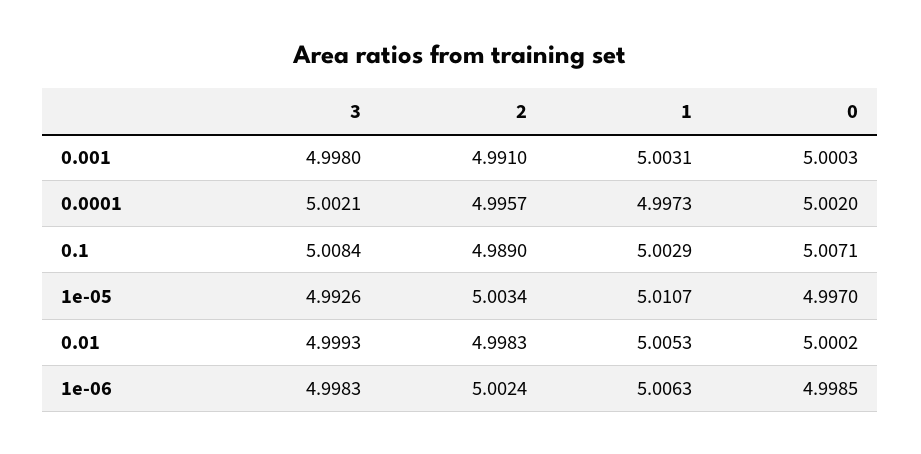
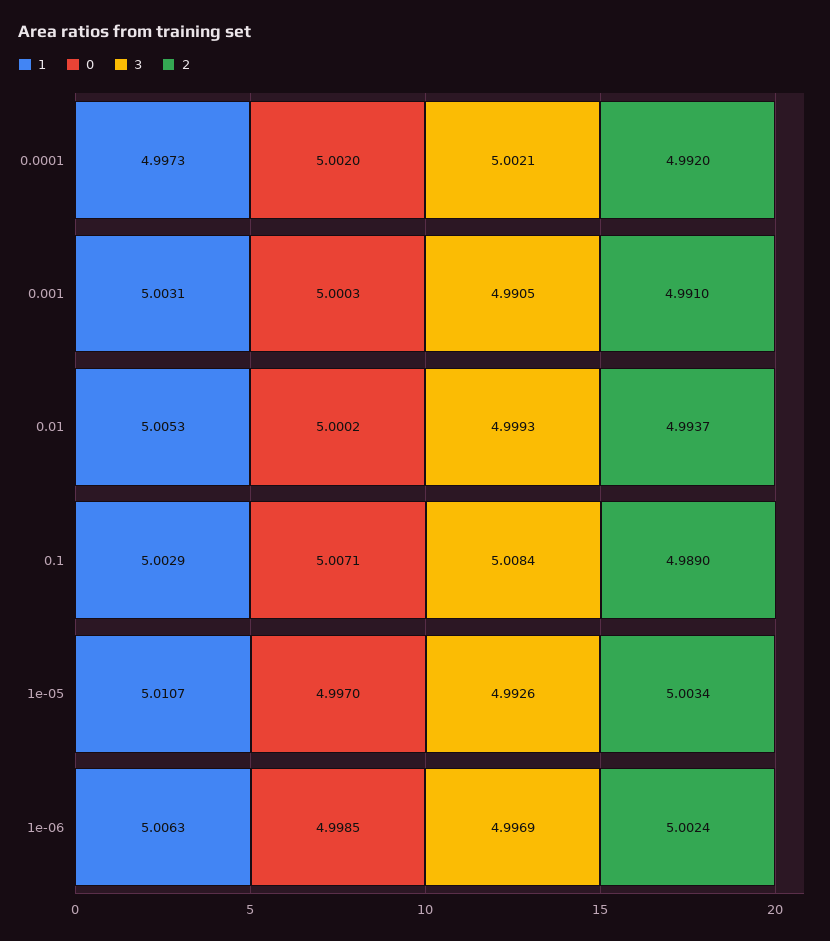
  {
    "3": {
-     "0.001": 4.998,
+     "0.001": 4.9905,
      "0.0001": 5.0021,
      "0.1": 5.0084,
      "1e-05": 4.9926,
      "0.01": 4.9993,
-     "1e-06": 4.9983
+     "1e-06": 4.9969
    },
    "2": {
      "0.001": 4.991,
-     "0.0001": 4.9957,
+     "0.0001": 4.992,
      "0.1": 4.989,
      "1e-05": 5.0034,
-     "0.01": 4.9983,
+     "0.01": 4.9937,
      "1e-06": 5.0024
    },
    "1": {
      "0.001": 5.0031,
      "0.0001": 4.9973,
      "0.1": 5.0029,
      "1e-05": 5.0107,
      "0.01": 5.0053,
      "1e-06": 5.0063
    },
    "0": {
      "0.001": 5.0003,
      "0.0001": 5.002,
      "0.1": 5.0071,
      "1e-05": 4.997,
      "0.01": 5.0002,
      "1e-06": 4.9985
    }
  }

